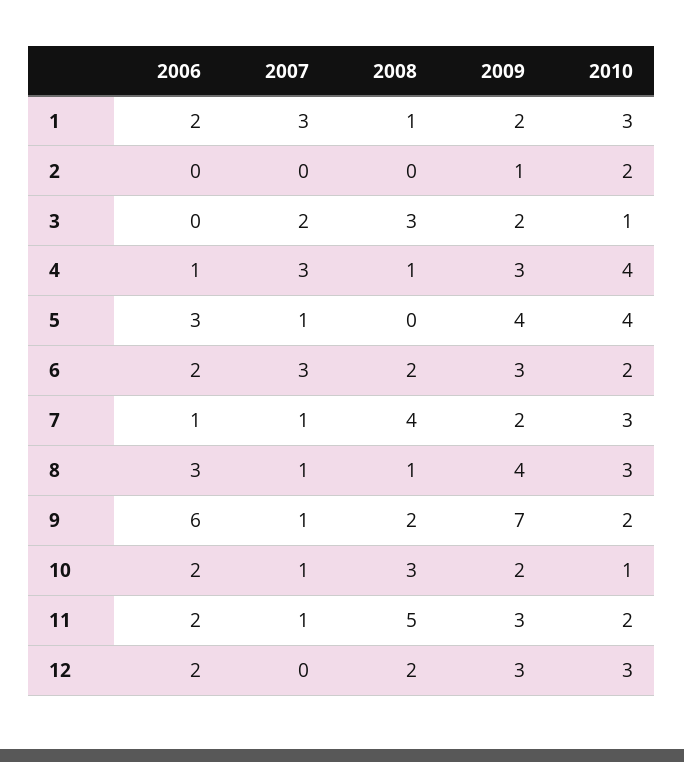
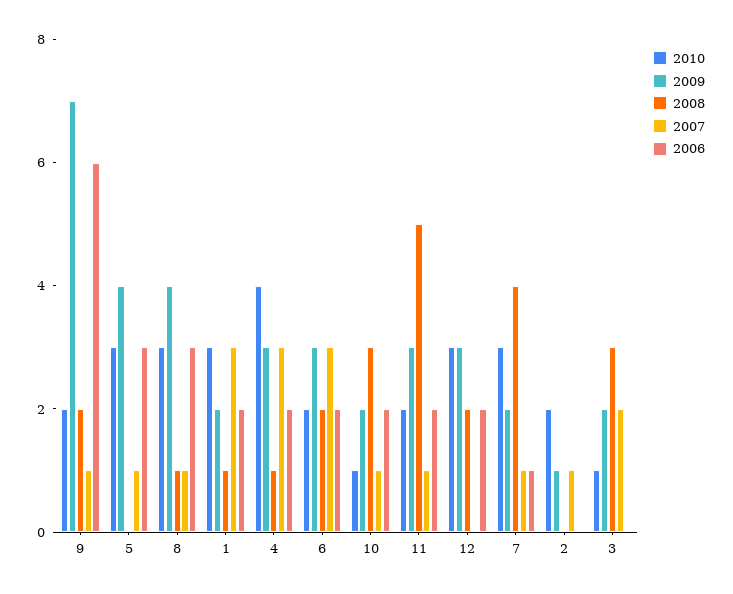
  {
    "2006": {
      "1": 2,
      "2": 0,
      "3": 0,
-     "4": 1,
+     "4": 2,
      "5": 3,
      "6": 2,
      "7": 1,
      "8": 3,
      "9": 6,
      "10": 2,
      "11": 2,
      "12": 2
    },
    "2007": {
      "1": 3,
-     "2": 0,
+     "2": 1,
      "3": 2,
      "4": 3,
      "5": 1,
      "6": 3,
      "7": 1,
      "8": 1,
      "9": 1,
      "10": 1,
      "11": 1,
      "12": 0
    },
    "2008": {
      "1": 1,
      "2": 0,
      "3": 3,
      "4": 1,
      "5": 0,
      "6": 2,
      "7": 4,
      "8": 1,
      "9": 2,
      "10": 3,
      "11": 5,
      "12": 2
    },
    "2009": {
      "1": 2,
      "2": 1,
      "3": 2,
      "4": 3,
      "5": 4,
      "6": 3,
      "7": 2,
      "8": 4,
      "9": 7,
      "10": 2,
      "11": 3,
      "12": 3
    },
    "2010": {
      "1": 3,
      "2": 2,
      "3": 1,
      "4": 4,
-     "5": 4,
+     "5": 3,
      "6": 2,
      "7": 3,
      "8": 3,
      "9": 2,
      "10": 1,
      "11": 2,
      "12": 3
    }
  }

